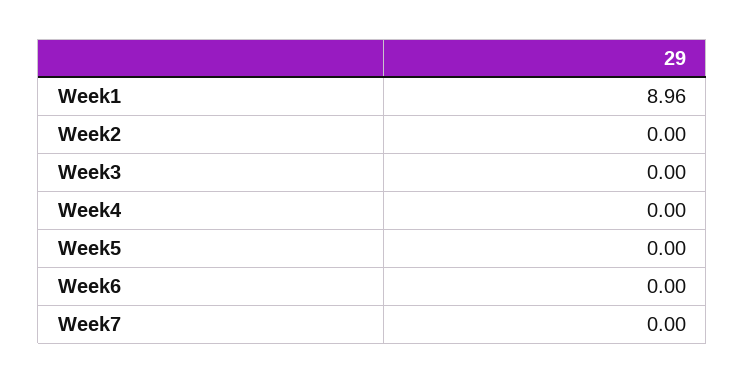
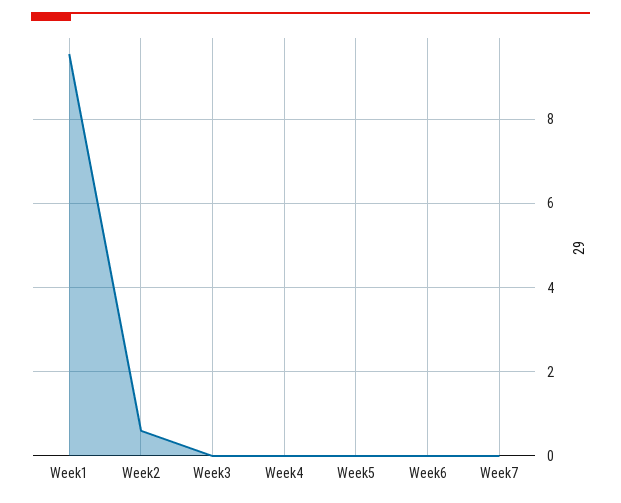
  {
-   "Week1": 8.96,
+   "Week1": 9.6,
-   "Week2": 0,
+   "Week2": 0.6,
    "Week3": 0,
    "Week4": 0,
    "Week5": 0,
    "Week6": 0,
    "Week7": 0
  }

